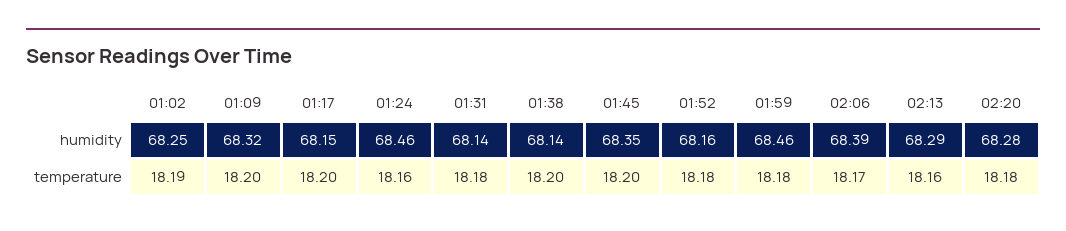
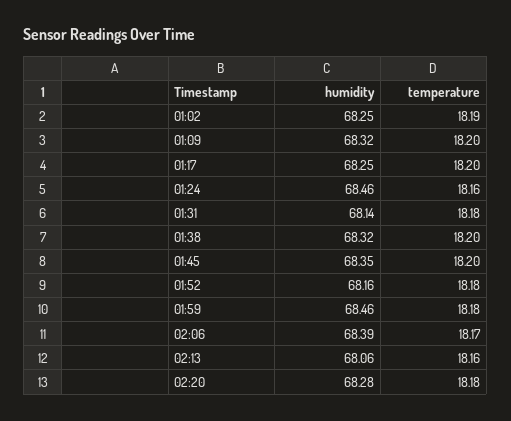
  {
    "01:02": {
      "humidity": 68.25,
      "temperature": 18.19
    },
    "01:09": {
      "humidity": 68.32,
      "temperature": 18.2
    },
    "01:17": {
-     "humidity": 68.15,
+     "humidity": 68.25,
      "temperature": 18.2
    },
    "01:24": {
      "humidity": 68.46,
      "temperature": 18.16
    },
    "01:31": {
      "humidity": 68.14,
      "temperature": 18.18
    },
    "01:38": {
-     "humidity": 68.14,
+     "humidity": 68.32,
      "temperature": 18.2
    },
    "01:45": {
      "humidity": 68.35,
      "temperature": 18.2
    },
    "01:52": {
      "humidity": 68.16,
      "temperature": 18.18
    },
    "01:59": {
      "humidity": 68.46,
      "temperature": 18.18
    },
    "02:06": {
      "humidity": 68.39,
      "temperature": 18.17
    },
    "02:13": {
-     "humidity": 68.29,
+     "humidity": 68.06,
      "temperature": 18.16
    },
    "02:20": {
      "humidity": 68.28,
      "temperature": 18.18
    }
  }

